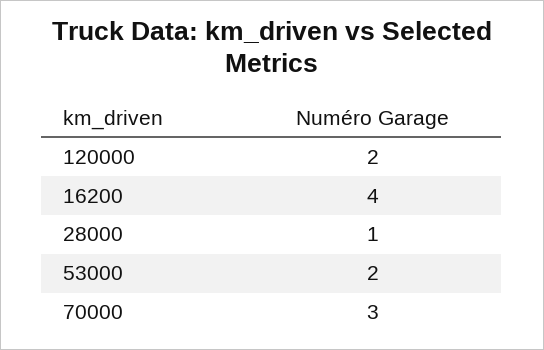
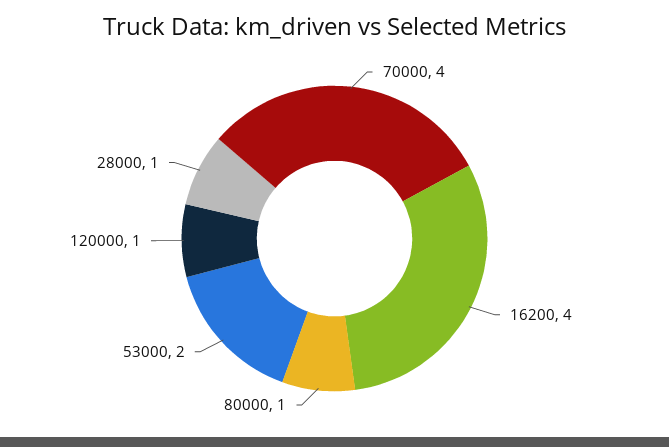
  {
-   "120000": 2,
+   "120000": 1,
    "16200": 4,
    "28000": 1,
    "53000": 2,
-   "70000": 3
+   "70000": 4,
+   "80000": 1
  }

